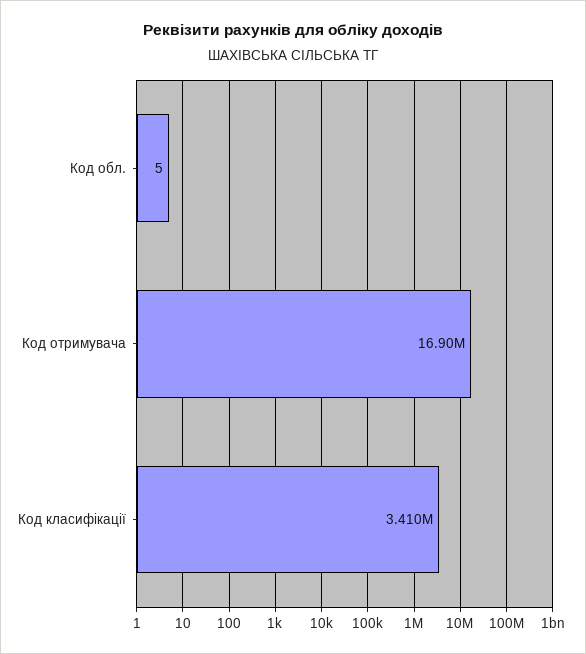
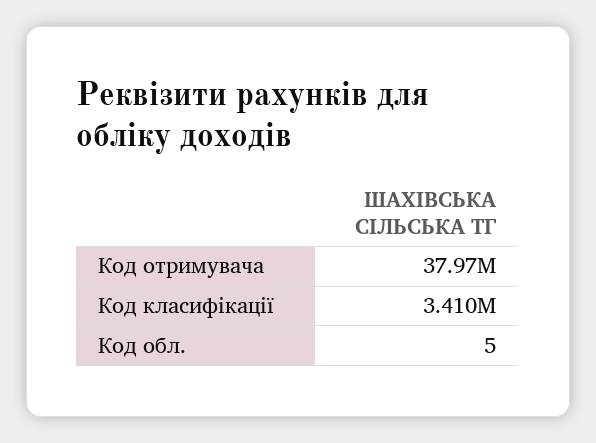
  {
    "Код обл.": 5,
-   "Код отримувача": 16900000,
+   "Код отримувача": 37970000,
    "Код класифікації": 3410000
  }

